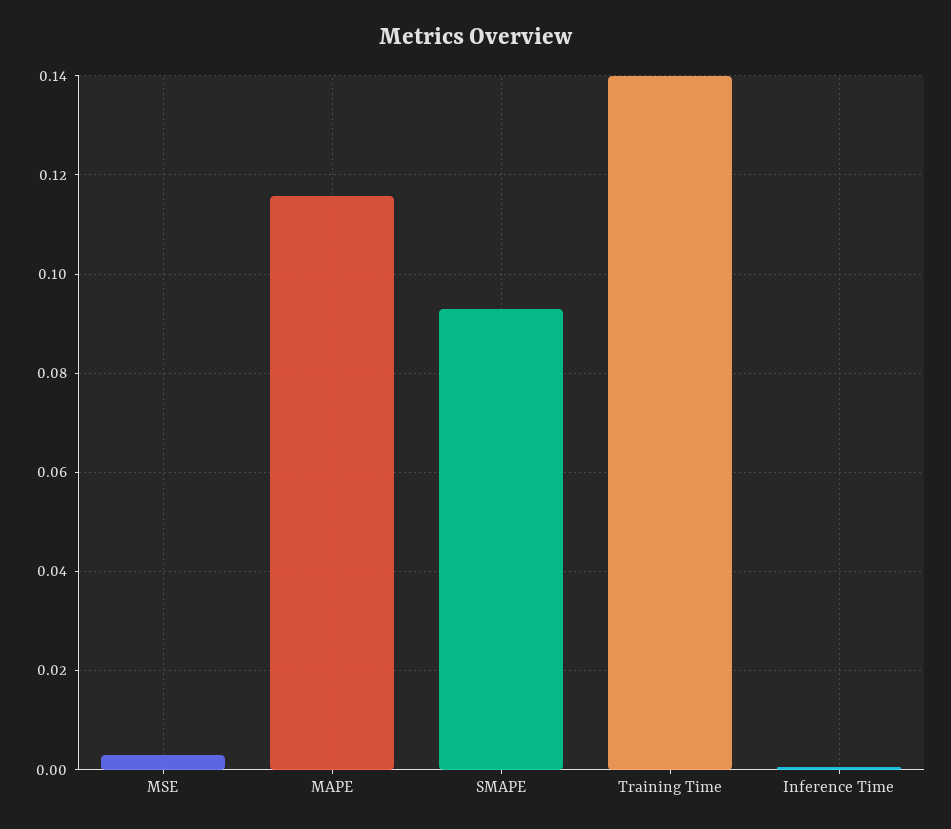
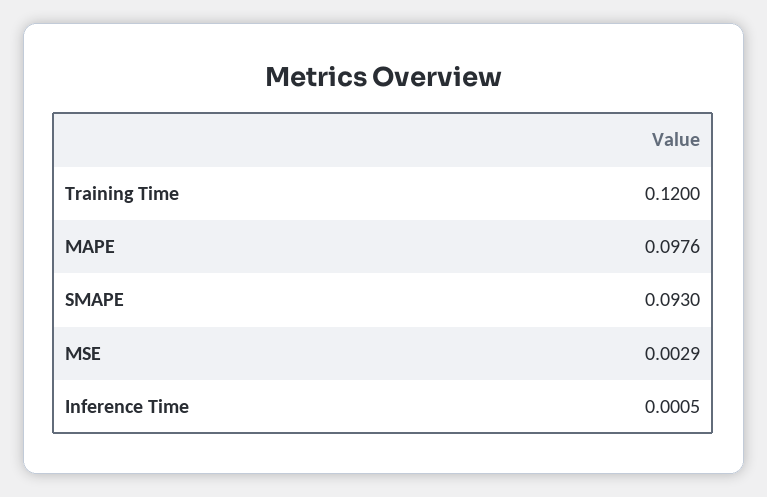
  {
    "MSE": 0.0029,
-   "MAPE": 0.116,
+   "MAPE": 0.0976,
    "SMAPE": 0.093,
-   "Training Time": 0.14,
+   "Training Time": 0.12,
    "Inference Time": 0.0005
  }

